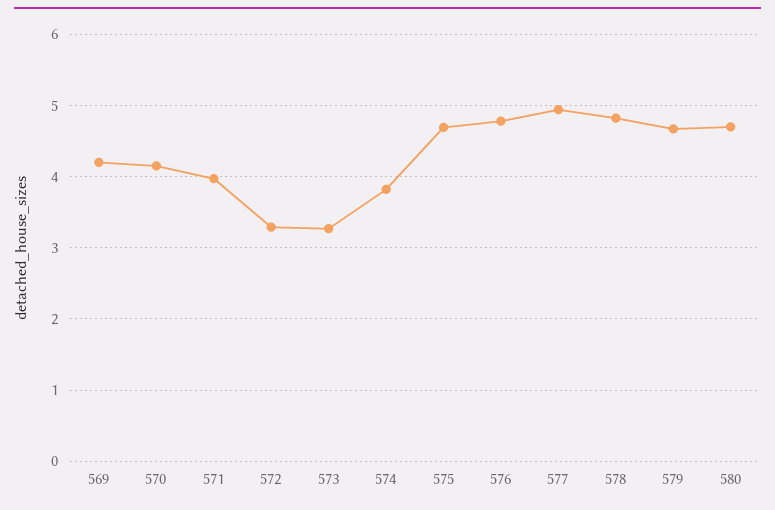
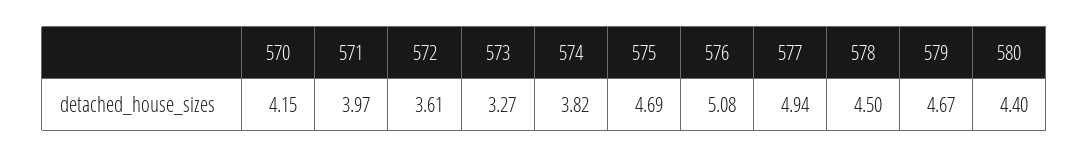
  {
-   "569": 4.2,
    "570": 4.15,
    "571": 3.97,
-   "572": 3.3,
+   "572": 3.61,
    "573": 3.27,
    "574": 3.82,
    "575": 4.69,
-   "576": 4.8,
+   "576": 5.08,
    "577": 4.94,
-   "578": 4.8,
+   "578": 4.5,
    "579": 4.67,
-   "580": 4.7
+   "580": 4.4
  }

